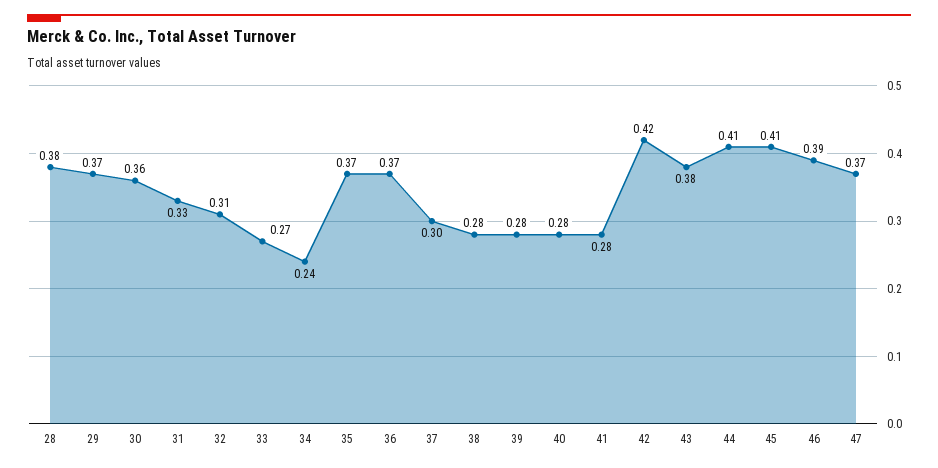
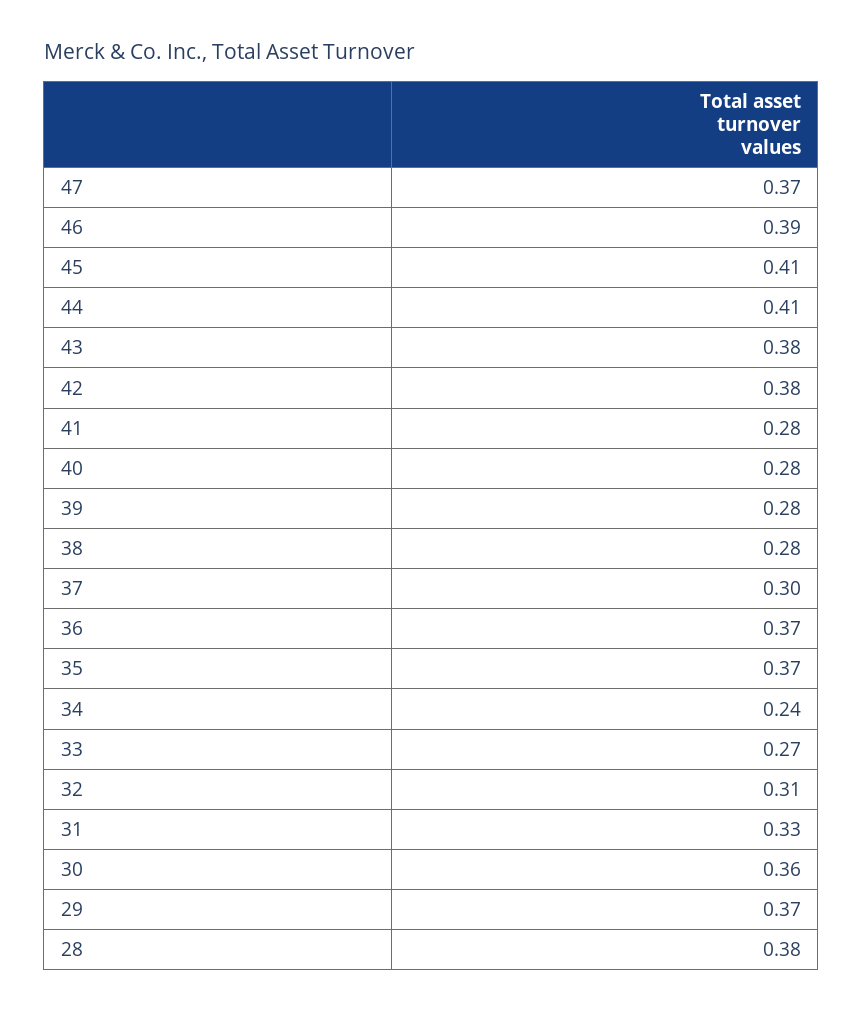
  {
    "28": 0.38,
    "29": 0.37,
    "30": 0.36,
    "31": 0.33,
    "32": 0.31,
    "33": 0.27,
    "34": 0.24,
    "35": 0.37,
    "36": 0.37,
    "37": 0.3,
    "38": 0.28,
    "39": 0.28,
    "40": 0.28,
    "41": 0.28,
-   "42": 0.42,
+   "42": 0.38,
    "43": 0.38,
    "44": 0.41,
    "45": 0.41,
    "46": 0.39,
    "47": 0.37
  }

